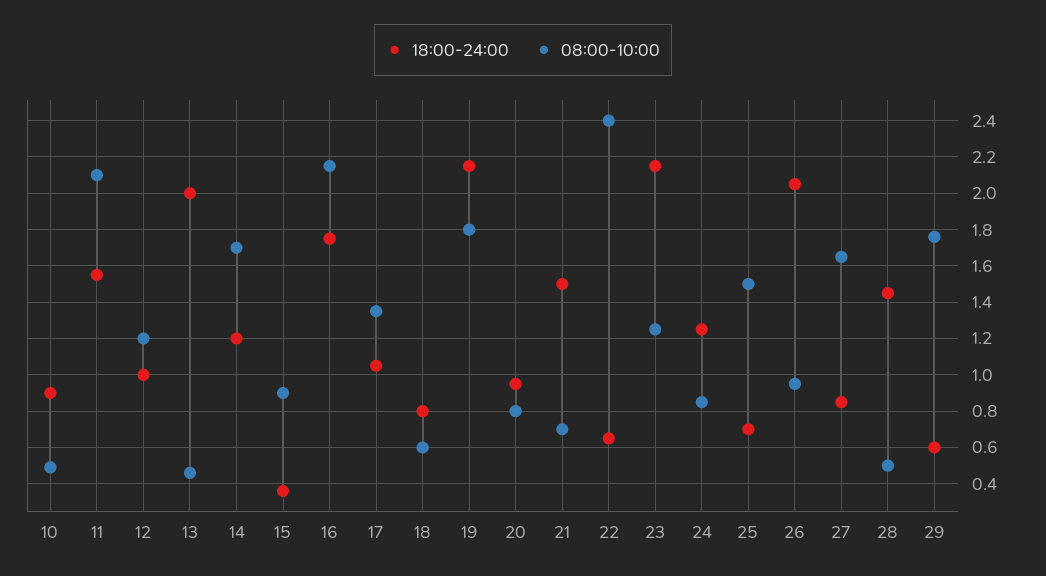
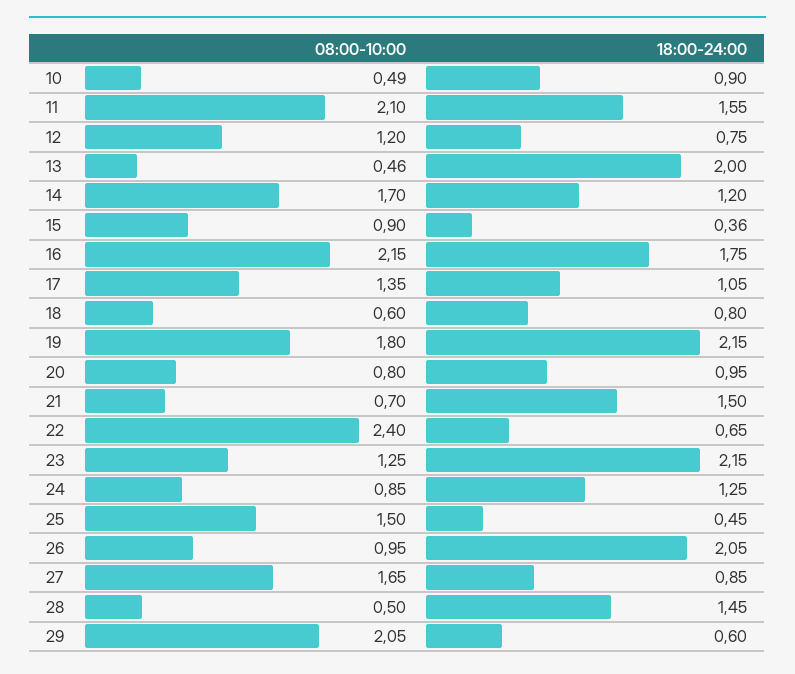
  {
    "18:00-24:00": {
      "10": 0.9,
      "11": 1.55,
-     "12": 1,
+     "12": 0.75,
      "13": 2,
      "14": 1.2,
      "15": 0.36,
      "16": 1.75,
      "17": 1.05,
      "18": 0.8,
      "19": 2.15,
      "20": 0.95,
      "21": 1.5,
      "22": 0.65,
      "23": 2.15,
      "24": 1.25,
-     "25": 0.7,
+     "25": 0.45,
      "26": 2.05,
      "27": 0.85,
      "28": 1.45,
      "29": 0.6
    },
    "08:00-10:00": {
      "10": 0.49,
      "11": 2.1,
      "12": 1.2,
      "13": 0.46,
      "14": 1.7,
      "15": 0.9,
      "16": 2.15,
      "17": 1.35,
      "18": 0.6,
      "19": 1.8,
      "20": 0.8,
      "21": 0.7,
      "22": 2.4,
      "23": 1.25,
      "24": 0.85,
      "25": 1.5,
      "26": 0.95,
      "27": 1.65,
      "28": 0.5,
-     "29": 1.75
+     "29": 2.05
    }
  }

